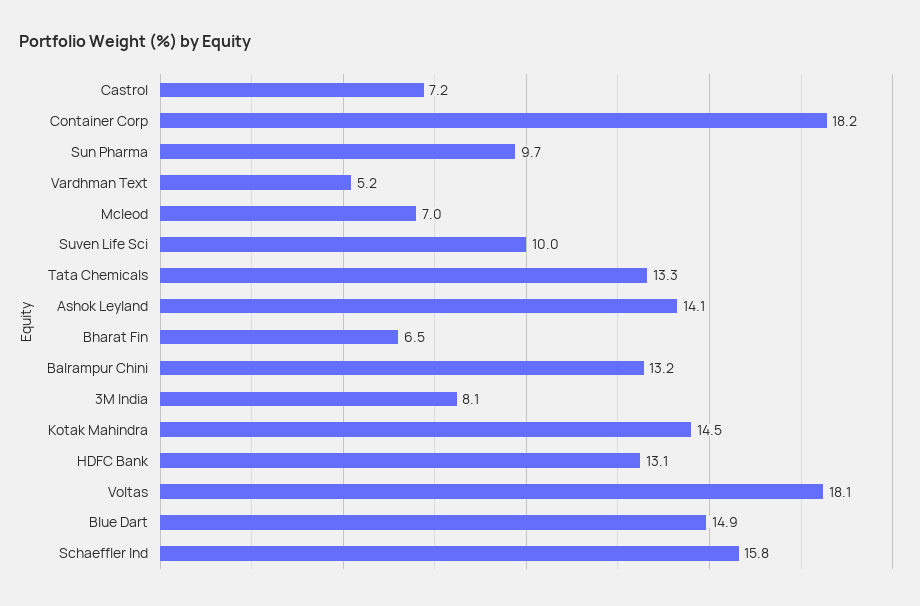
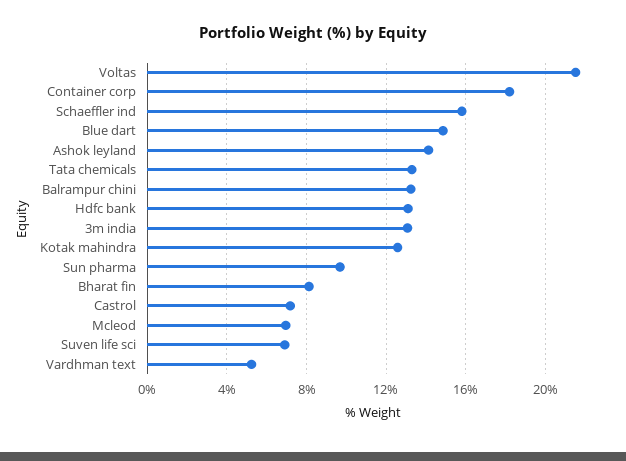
  {
    "Castrol": 7.2,
    "Container Corp": 18.2,
    "Sun Pharma": 9.7,
    "Vardhman Text": 5.2,
    "Mcleod": 7,
-   "Suven Life Sci": 10,
+   "Suven Life Sci": 7,
    "Tata Chemicals": 13.3,
    "Ashok Leyland": 14.1,
-   "Bharat Fin": 6.5,
+   "Bharat Fin": 8,
    "Balrampur Chini": 13.2,
-   "3M India": 8.1,
+   "3M India": 13,
-   "Kotak Mahindra": 14.5,
+   "Kotak Mahindra": 12.5,
    "HDFC Bank": 13.1,
-   "Voltas": 18.1,
+   "Voltas": 21.5,
    "Blue Dart": 14.9,
    "Schaeffler Ind": 15.8
  }

